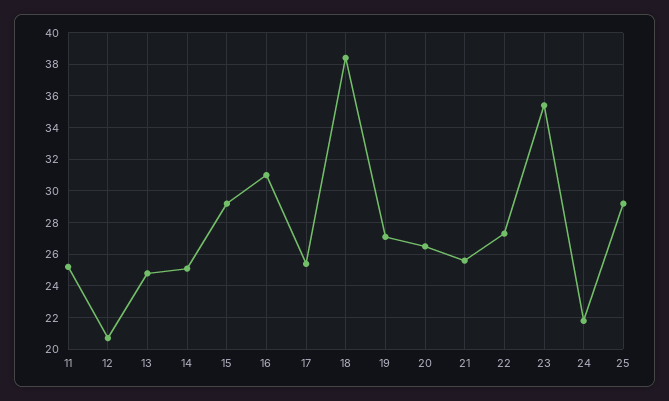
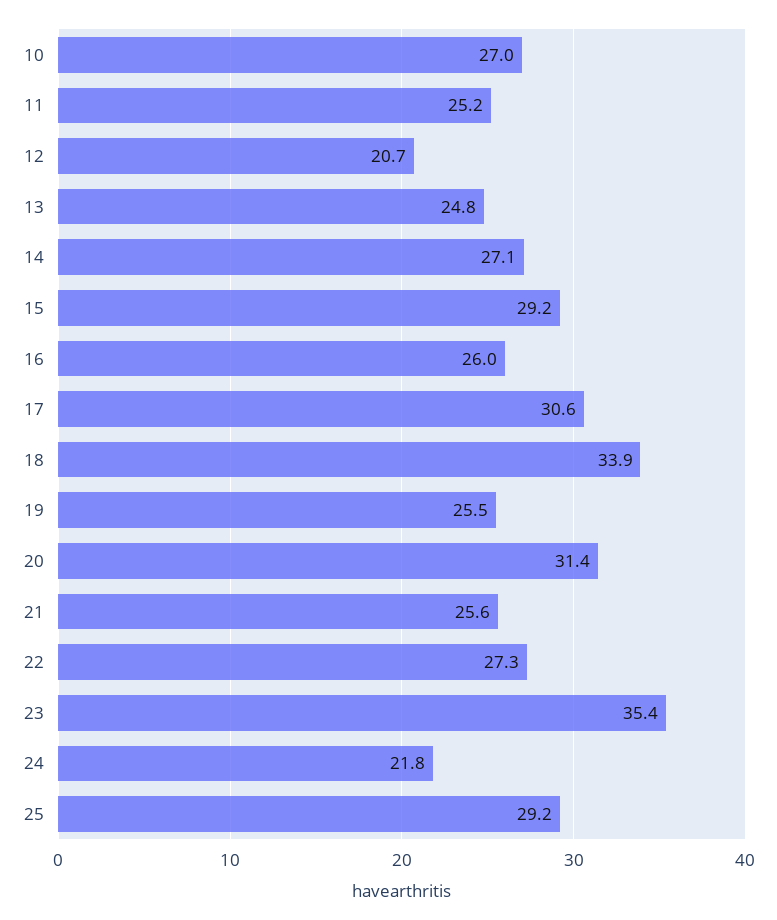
  {
    "11": 25.2,
    "12": 20.7,
    "13": 24.8,
-   "14": 25,
+   "14": 27.1,
    "15": 29.2,
-   "16": 31,
+   "16": 26,
-   "17": 25.5,
+   "17": 30.6,
-   "18": 38.5,
+   "18": 33.9,
-   "19": 27,
+   "19": 25.5,
-   "20": 26.5,
+   "20": 31.4,
    "21": 25.6,
    "22": 27.3,
    "23": 35.4,
    "24": 21.8,
-   "25": 29.2
+   "25": 29.2,
+   "10": 27
  }

